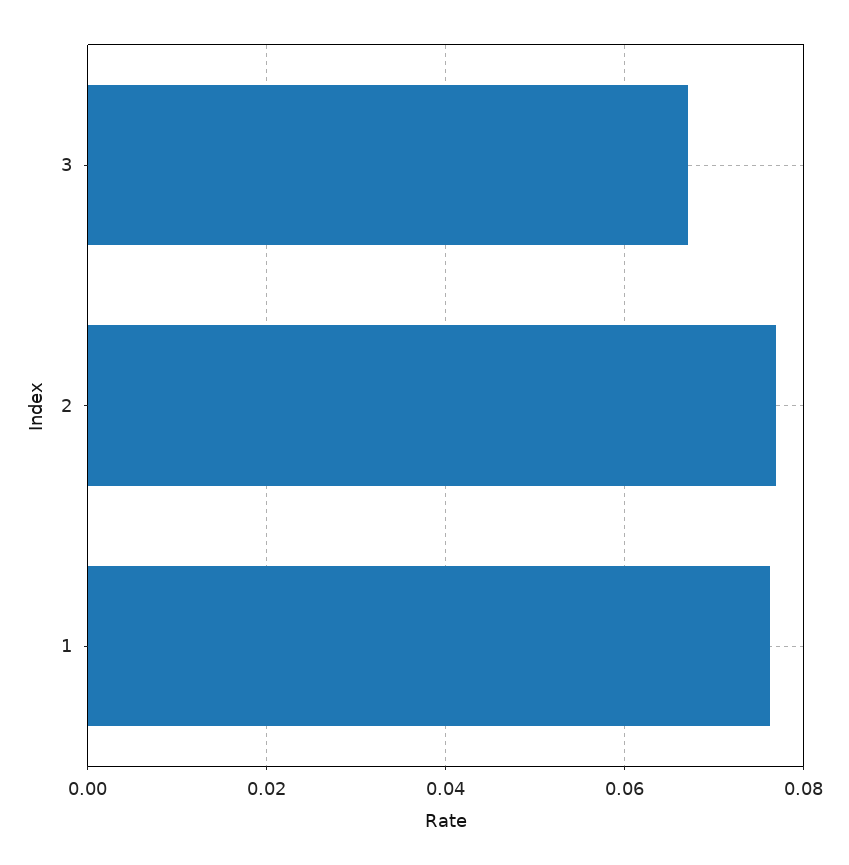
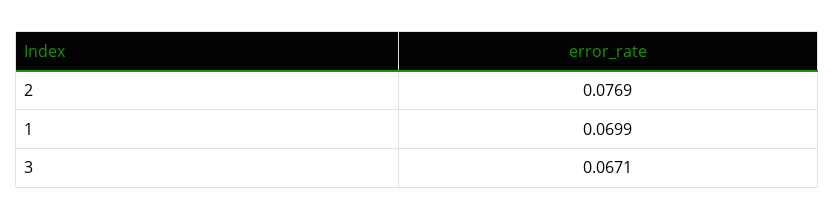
  {
    "3": 0.0671,
    "2": 0.0769,
-   "1": 0.076
+   "1": 0.0699
  }

